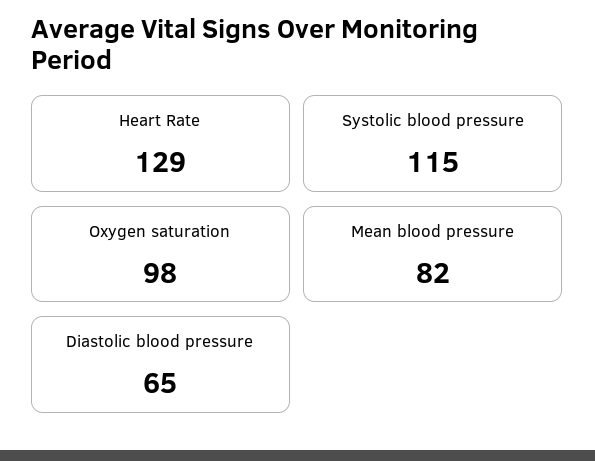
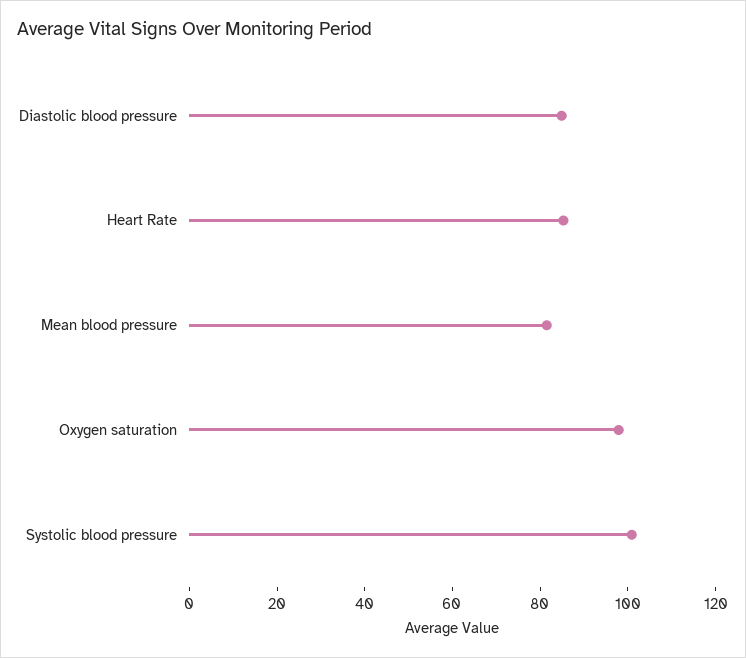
  {
-   "Heart Rate": 129,
+   "Heart Rate": 85,
-   "Systolic blood pressure": 115,
+   "Systolic blood pressure": 100,
    "Oxygen saturation": 98,
    "Mean blood pressure": 82,
-   "Diastolic blood pressure": 65
+   "Diastolic blood pressure": 85
  }

